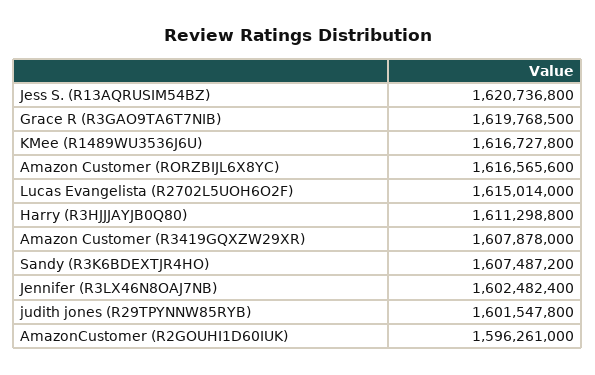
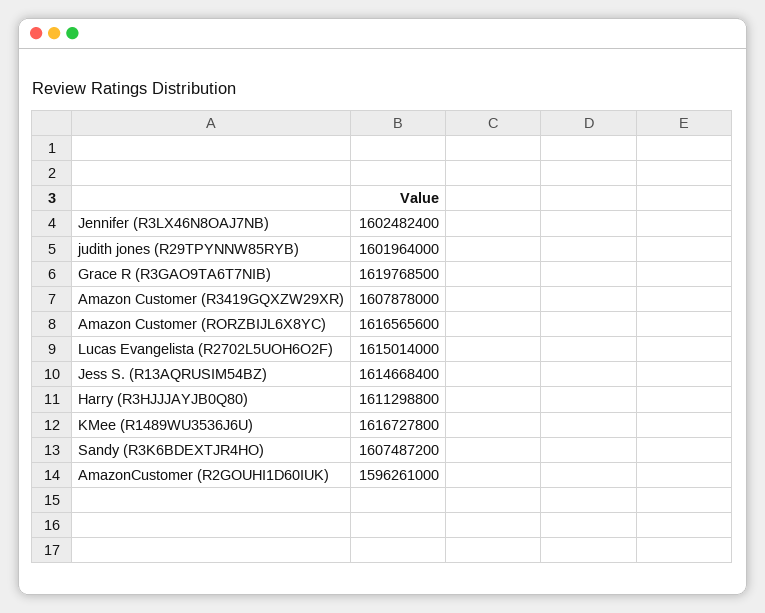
  {
-   "Jess S. (R13AQRUSIM54BZ)": 1620736800,
+   "Jess S. (R13AQRUSIM54BZ)": 1614668400,
    "Grace R (R3GAO9TA6T7NIB)": 1619768500,
    "KMee (R1489WU3536J6U)": 1616727800,
    "Amazon Customer (RORZBIJL6X8YC)": 1616565600,
    "Lucas Evangelista (R2702L5UOH6O2F)": 1615014000,
    "Harry (R3HJJJAYJB0Q80)": 1611298800,
    "Amazon Customer (R3419GQXZW29XR)": 1607878000,
    "Sandy (R3K6BDEXTJR4HO)": 1607487200,
    "Jennifer (R3LX46N8OAJ7NB)": 1602482400,
-   "judith jones (R29TPYNNW85RYB)": 1601547800,
+   "judith jones (R29TPYNNW85RYB)": 1601964000,
    "AmazonCustomer (R2GOUHI1D60IUK)": 1596261000
  }

